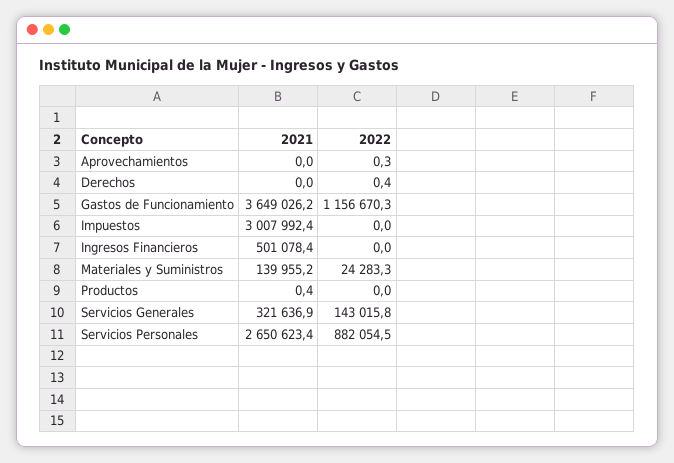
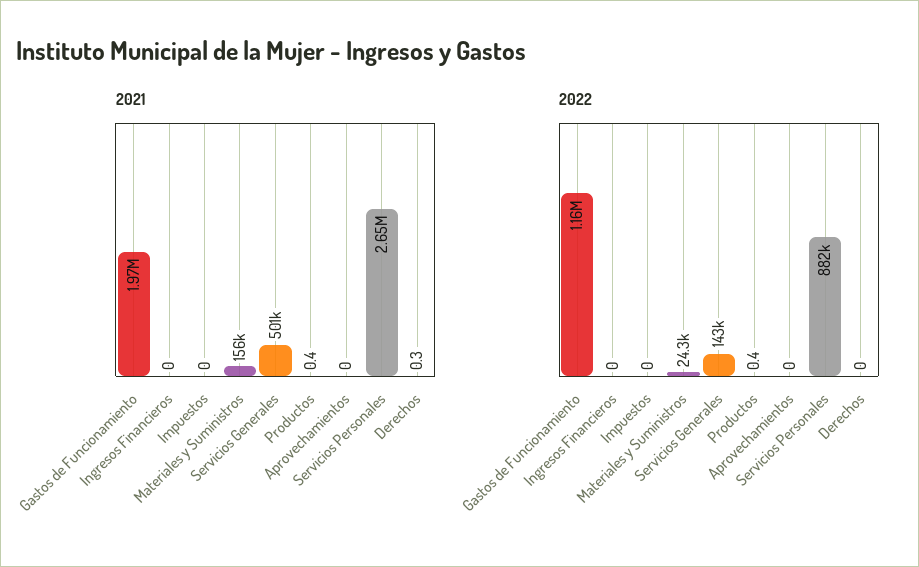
  {
    "2021": {
      "Aprovechamientos": 0,
-     "Derechos": 0,
+     "Derechos": 0.3,
-     "Gastos de Funcionamiento": 3649026.2,
+     "Gastos de Funcionamiento": 1970000,
-     "Impuestos": 3007992.4,
+     "Impuestos": 0,
-     "Ingresos Financieros": 501078.4,
+     "Ingresos Financieros": 0,
-     "Materiales y Suministros": 139955.2,
+     "Materiales y Suministros": 156000,
      "Productos": 0.4,
-     "Servicios Generales": 321636.9,
+     "Servicios Generales": 501000,
      "Servicios Personales": 2650623.4
    },
    "2022": {
-     "Aprovechamientos": 0.3,
+     "Aprovechamientos": 0,
-     "Derechos": 0.4,
+     "Derechos": 0,
      "Gastos de Funcionamiento": 1156670.3,
      "Impuestos": 0,
      "Ingresos Financieros": 0,
      "Materiales y Suministros": 24283.3,
-     "Productos": 0,
+     "Productos": 0.4,
      "Servicios Generales": 143015.8,
      "Servicios Personales": 882054.5
    }
  }

